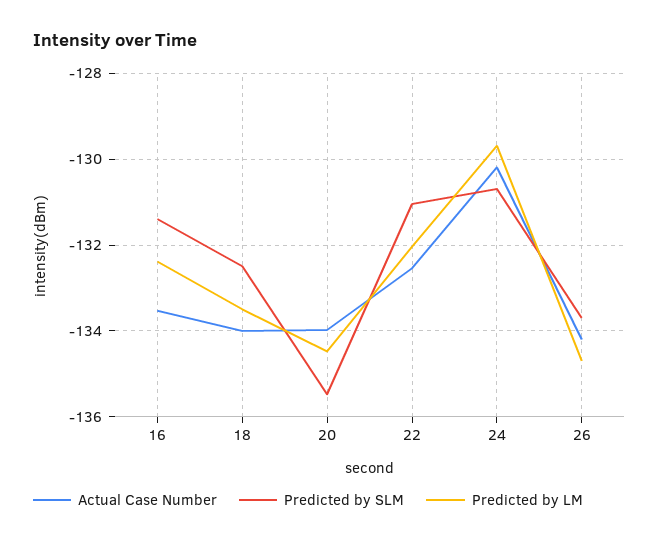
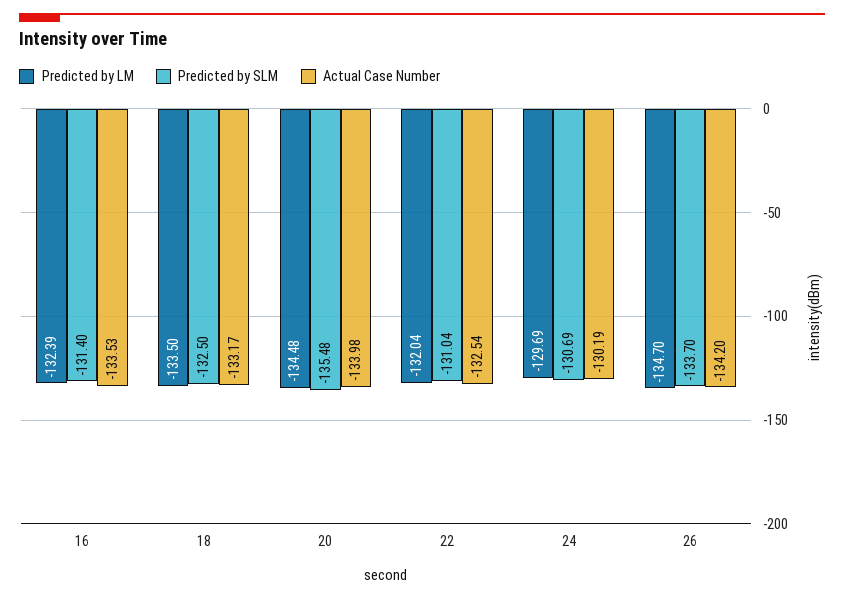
  {
    "Actual Case Number": {
      "16": -133.53,
-     "18": -134,
+     "18": -133.17,
      "20": -133.98,
      "22": -132.54,
      "24": -130.19,
      "26": -134.2
    },
    "Predicted by SLM": {
      "16": -131.4,
      "18": -132.5,
      "20": -135.48,
      "22": -131.04,
      "24": -130.69,
      "26": -133.7
    },
    "Predicted by LM": {
      "16": -132.39,
      "18": -133.5,
      "20": -134.48,
      "22": -132.04,
      "24": -129.69,
      "26": -134.7
    }
  }

